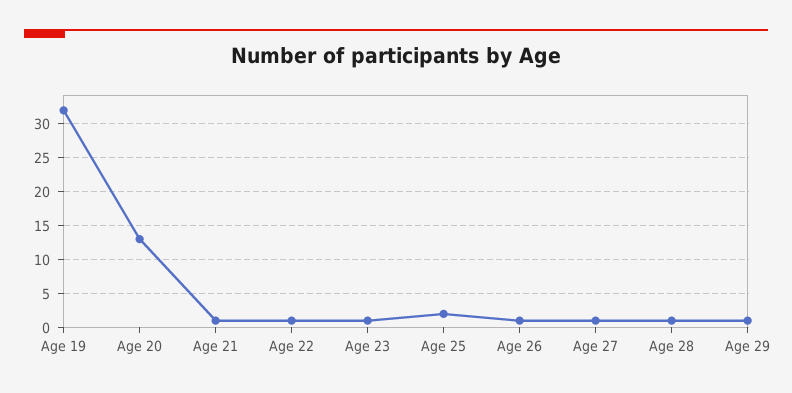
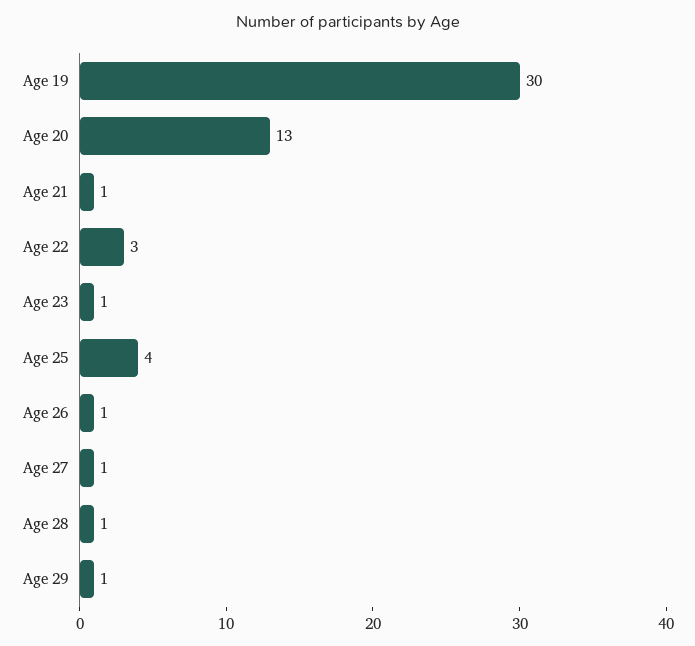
  {
-   "Age 19": 32,
+   "Age 19": 30,
    "Age 20": 13,
    "Age 21": 1,
-   "Age 22": 1,
+   "Age 22": 3,
    "Age 23": 1,
-   "Age 25": 2,
+   "Age 25": 4,
    "Age 26": 1,
    "Age 27": 1,
    "Age 28": 1,
    "Age 29": 1
  }

